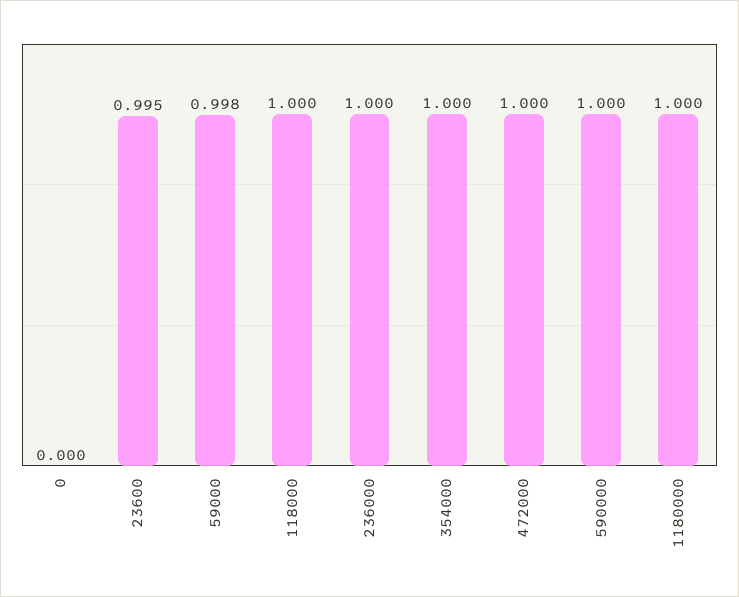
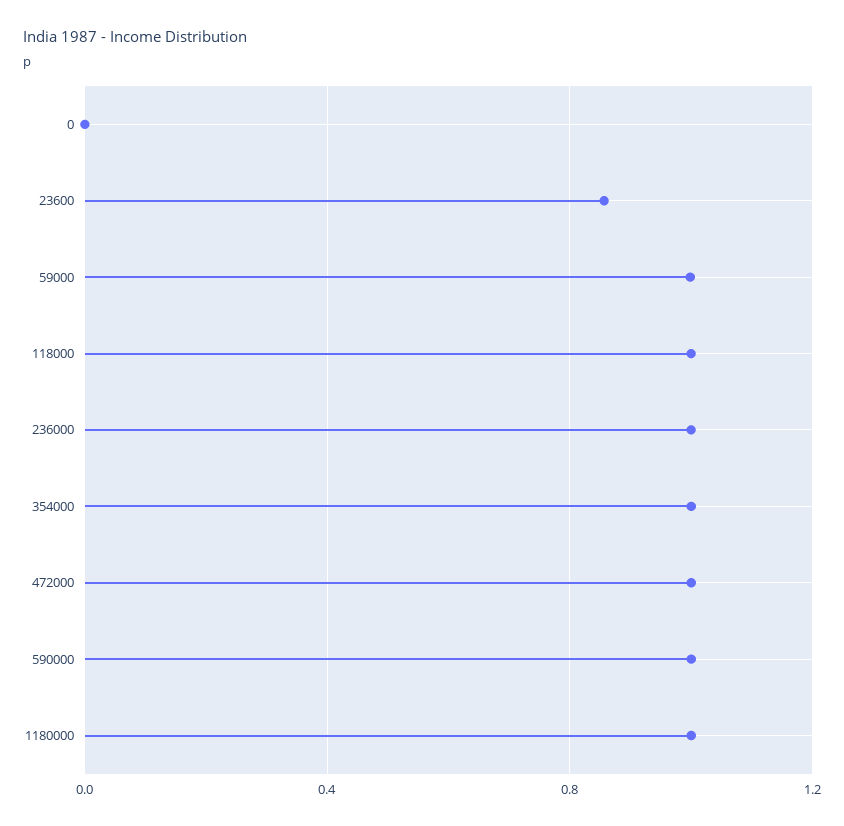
  {
    "0": 0,
-   "23600": 0.995,
+   "23600": 0.85,
    "59000": 0.998,
    "118000": 1,
    "236000": 1,
    "354000": 1,
    "472000": 1,
    "590000": 1,
    "1180000": 1
  }

